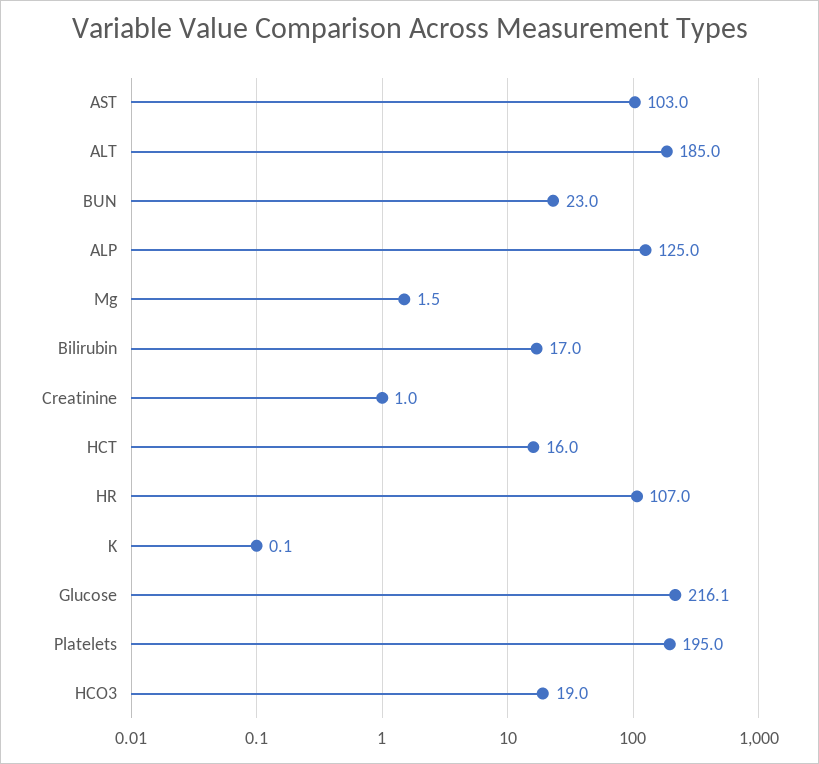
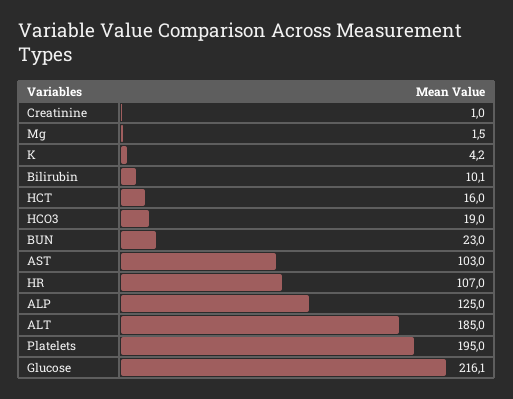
  {
    "AST": 103,
    "ALT": 185,
    "BUN": 23,
    "ALP": 125,
    "Mg": 1.5,
-   "Bilirubin": 17,
+   "Bilirubin": 10.1,
    "Creatinine": 1,
    "HCT": 16,
    "HR": 107,
-   "K": 0.1,
+   "K": 4.2,
    "Glucose": 216.1,
    "Platelets": 195,
    "HCO3": 19
  }

